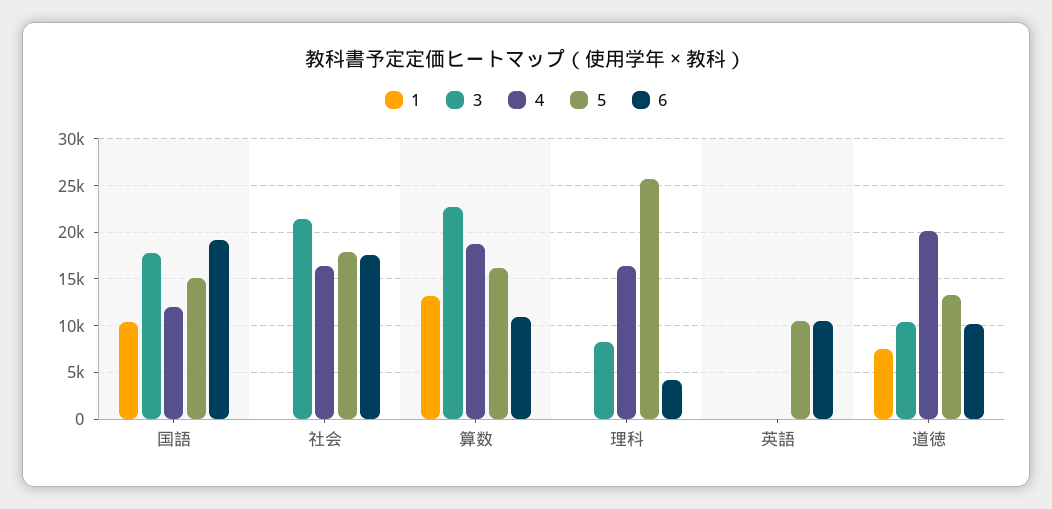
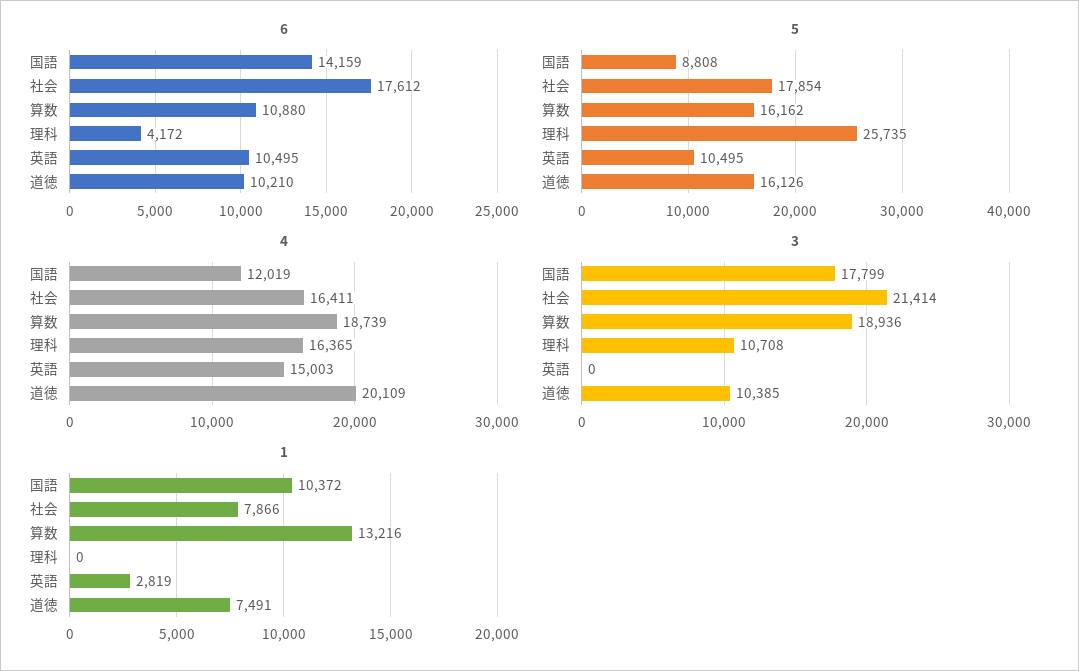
  {
    "1": {
      "国語": 10372,
-     "社会": 0,
+     "社会": 7866,
      "算数": 13216,
      "理科": 0,
-     "英語": 0,
+     "英語": 2819,
      "道徳": 7491
    },
    "3": {
      "国語": 17799,
      "社会": 21414,
-     "算数": 23000,
+     "算数": 18936,
-     "理科": 8000,
+     "理科": 10708,
      "英語": 0,
      "道徳": 10385
    },
    "4": {
      "国語": 12019,
      "社会": 16411,
      "算数": 18739,
      "理科": 16365,
-     "英語": 0,
+     "英語": 15003,
      "道徳": 20109
    },
    "5": {
-     "国語": 15000,
+     "国語": 8808,
      "社会": 17854,
      "算数": 16162,
      "理科": 25735,
      "英語": 10495,
-     "道徳": 13000
+     "道徳": 16126
    },
    "6": {
-     "国語": 19000,
+     "国語": 14159,
      "社会": 17612,
      "算数": 10880,
      "理科": 4172,
      "英語": 10495,
      "道徳": 10210
    }
  }

